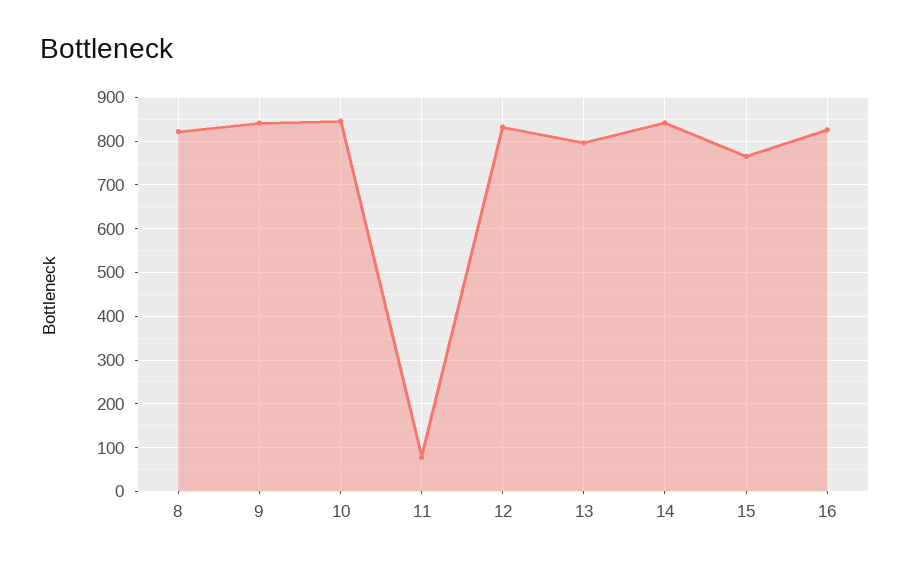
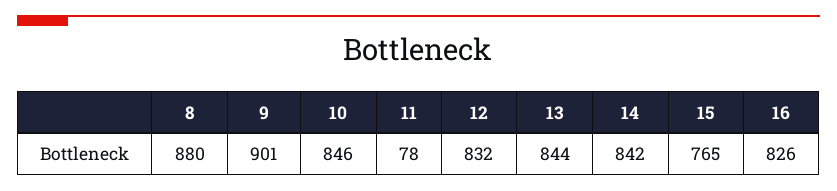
  {
-   "8": 820,
+   "8": 880,
-   "9": 840,
+   "9": 901,
    "10": 846,
    "11": 78,
    "12": 832,
-   "13": 800,
+   "13": 844,
    "14": 842,
    "15": 765,
    "16": 826
  }

